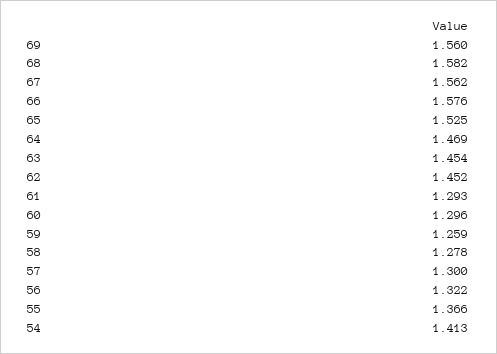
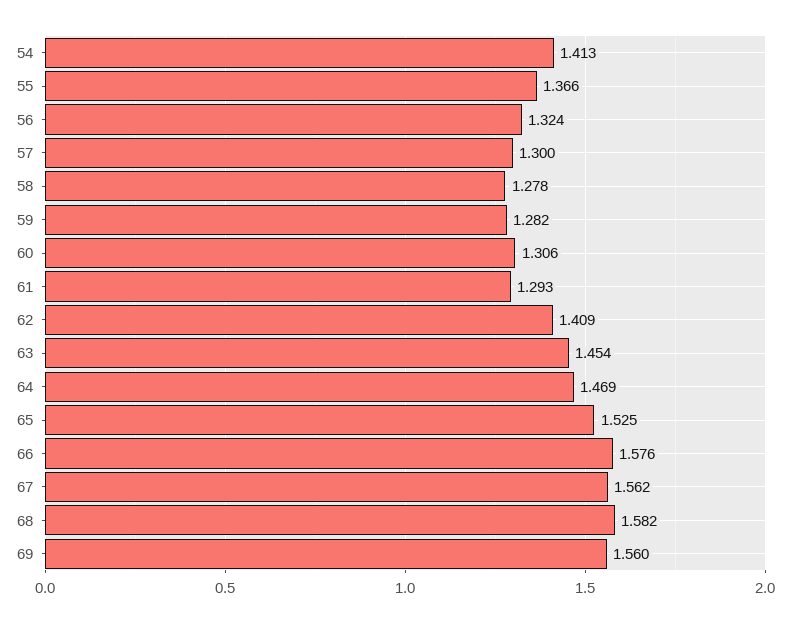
  {
    "69": 1.56,
    "68": 1.582,
    "67": 1.562,
    "66": 1.576,
    "65": 1.525,
    "64": 1.469,
    "63": 1.454,
-   "62": 1.452,
+   "62": 1.409,
    "61": 1.293,
-   "60": 1.296,
+   "60": 1.306,
-   "59": 1.259,
+   "59": 1.282,
    "58": 1.278,
    "57": 1.3,
-   "56": 1.322,
+   "56": 1.324,
    "55": 1.366,
    "54": 1.413
  }

